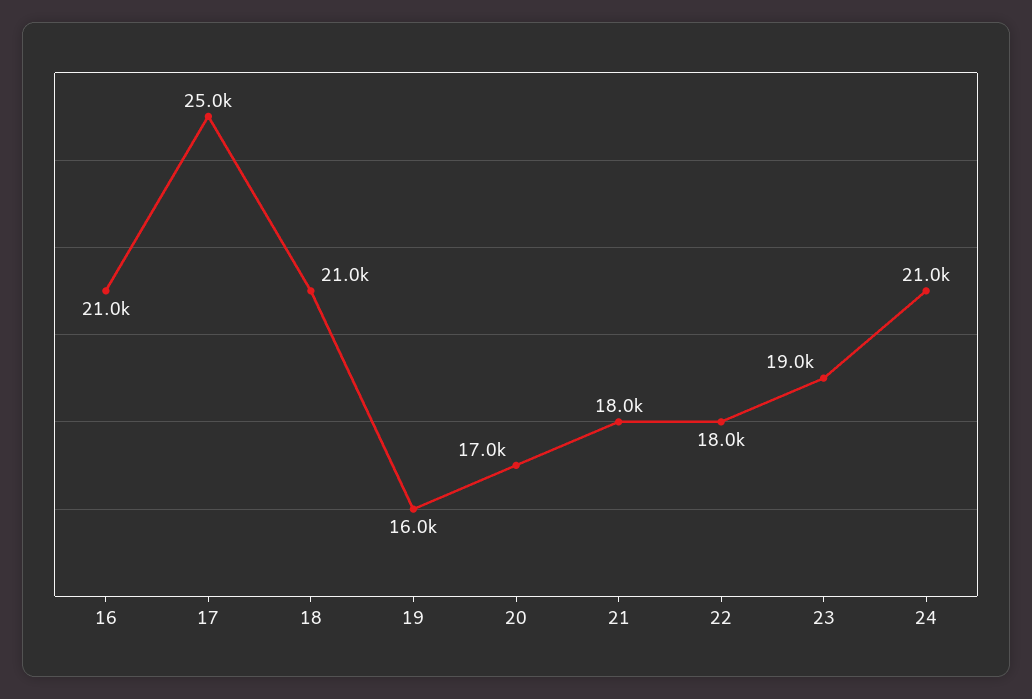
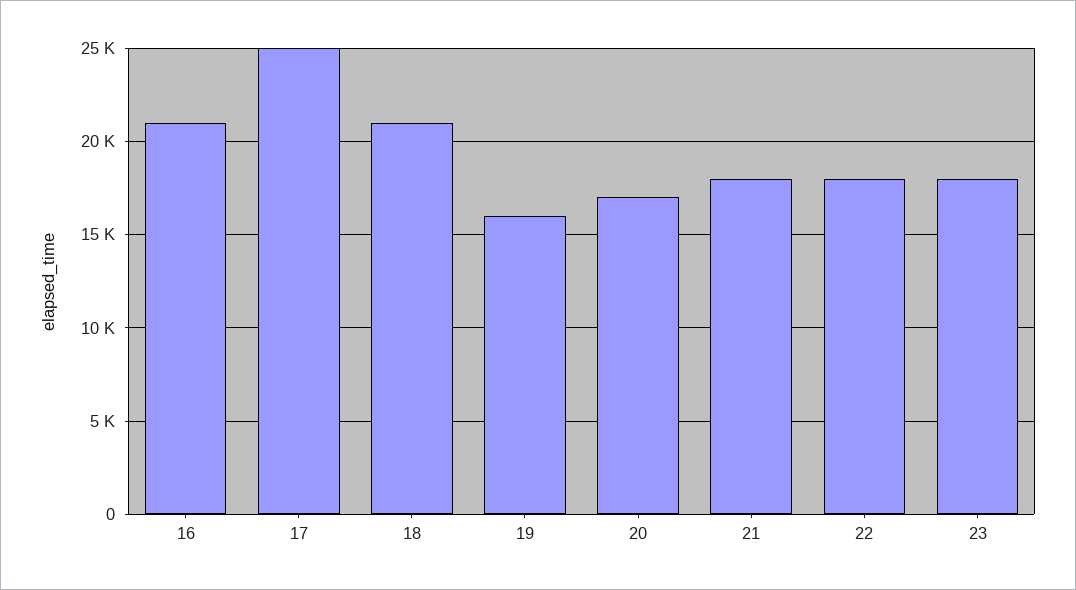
  {
    "16": 21000,
    "17": 25000,
    "18": 21000,
    "19": 16000,
    "20": 17000,
    "21": 18000,
    "22": 18000,
-   "23": 19000,
+   "23": 18000
-   "24": 21000
  }

